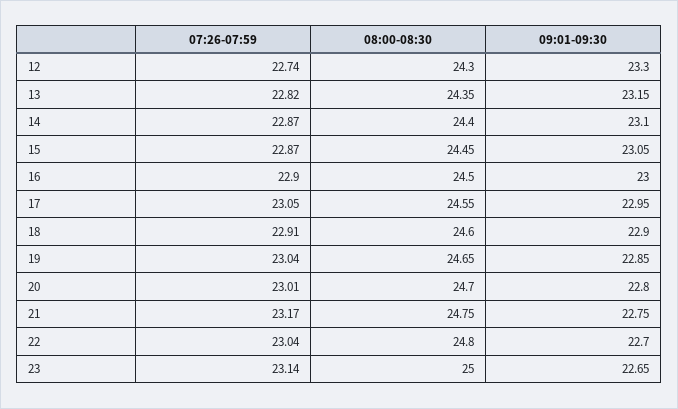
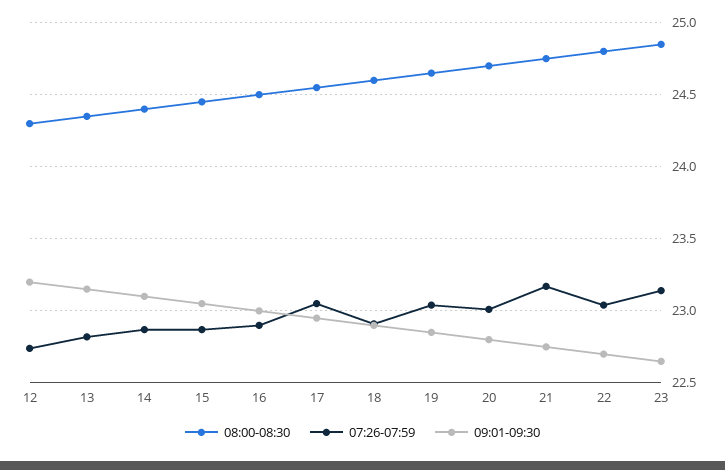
  {
    "07:26-07:59": {
      "12": 22.74,
      "13": 22.82,
      "14": 22.87,
      "15": 22.87,
      "16": 22.9,
      "17": 23.05,
      "18": 22.91,
      "19": 23.04,
      "20": 23.01,
      "21": 23.17,
      "22": 23.04,
      "23": 23.14
    },
    "08:00-08:30": {
      "12": 24.3,
      "13": 24.35,
      "14": 24.4,
      "15": 24.45,
      "16": 24.5,
      "17": 24.55,
      "18": 24.6,
      "19": 24.65,
      "20": 24.7,
      "21": 24.75,
      "22": 24.8,
-     "23": 25
+     "23": 24.85
    },
    "09:01-09:30": {
-     "12": 23.3,
+     "12": 23.2,
      "13": 23.15,
      "14": 23.1,
      "15": 23.05,
      "16": 23,
      "17": 22.95,
      "18": 22.9,
      "19": 22.85,
      "20": 22.8,
      "21": 22.75,
      "22": 22.7,
      "23": 22.65
    }
  }

